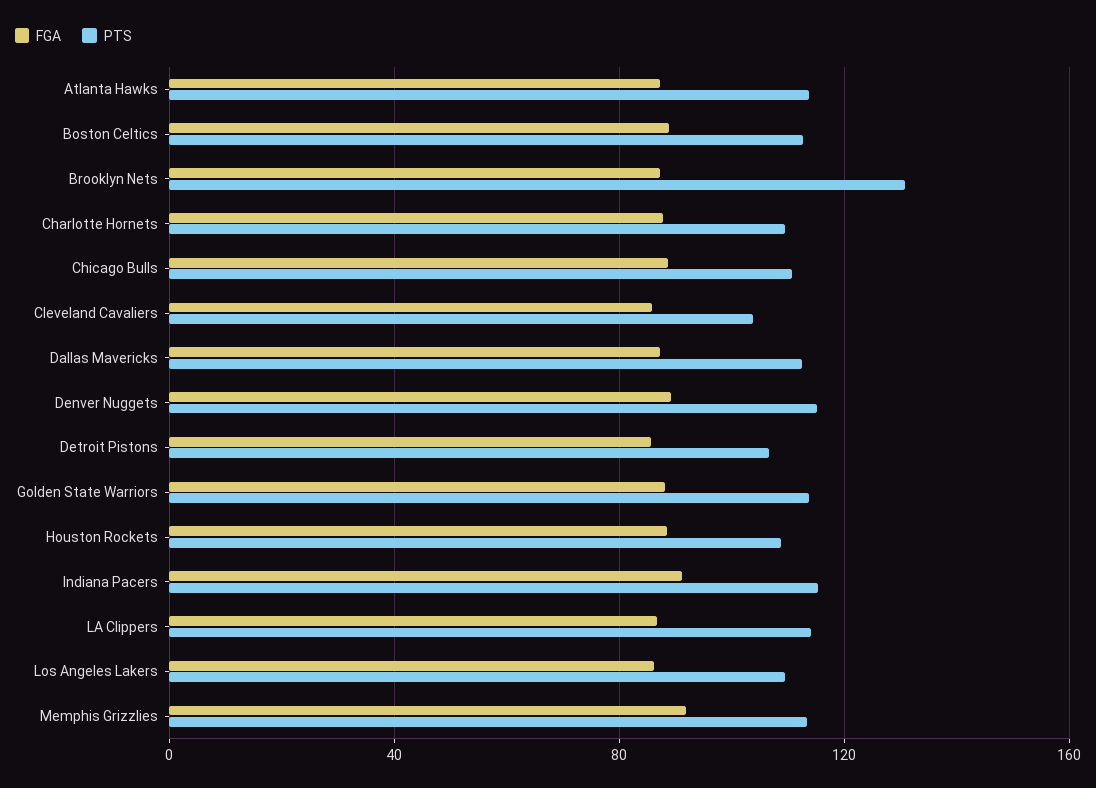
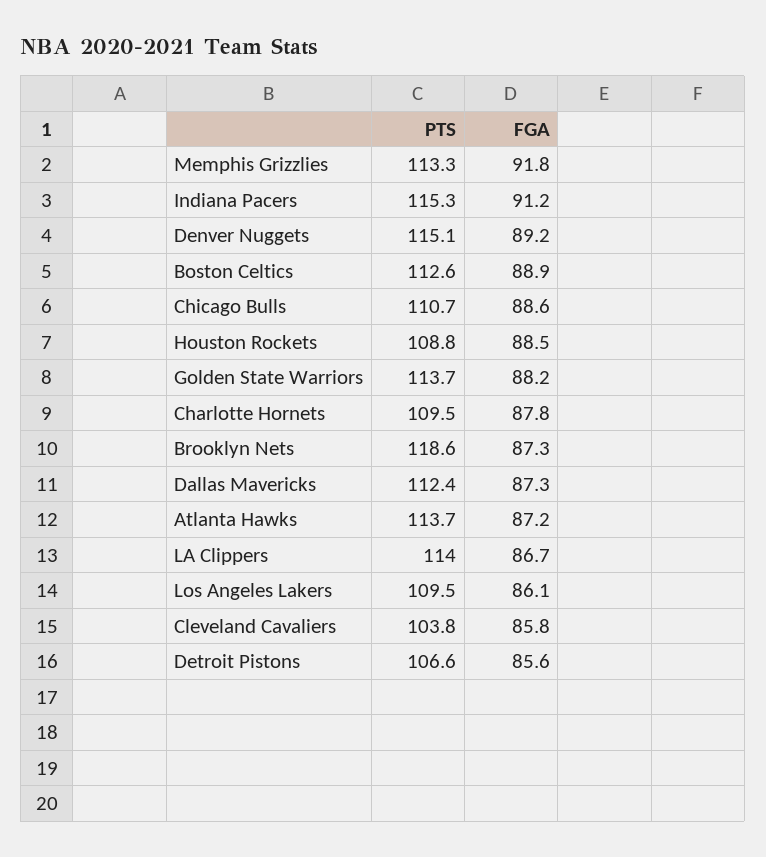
  {
    "FGA": {
      "Atlanta Hawks": 87.2,
      "Boston Celtics": 88.9,
      "Brooklyn Nets": 87.3,
      "Charlotte Hornets": 87.8,
      "Chicago Bulls": 88.6,
      "Cleveland Cavaliers": 85.8,
      "Dallas Mavericks": 87.3,
      "Denver Nuggets": 89.2,
      "Detroit Pistons": 85.6,
      "Golden State Warriors": 88.2,
      "Houston Rockets": 88.5,
      "Indiana Pacers": 91.2,
      "LA Clippers": 86.7,
      "Los Angeles Lakers": 86.1,
      "Memphis Grizzlies": 91.8
    },
    "PTS": {
      "Atlanta Hawks": 113.7,
      "Boston Celtics": 112.6,
-     "Brooklyn Nets": 130,
+     "Brooklyn Nets": 118.6,
      "Charlotte Hornets": 109.5,
      "Chicago Bulls": 110.7,
      "Cleveland Cavaliers": 103.8,
      "Dallas Mavericks": 112.4,
      "Denver Nuggets": 115.1,
      "Detroit Pistons": 106.6,
      "Golden State Warriors": 113.7,
      "Houston Rockets": 108.8,
      "Indiana Pacers": 115.3,
      "LA Clippers": 114,
      "Los Angeles Lakers": 109.5,
      "Memphis Grizzlies": 113.3
    }
  }

